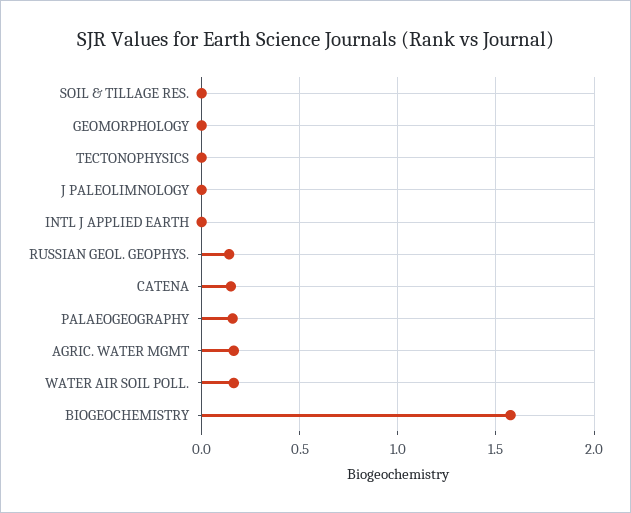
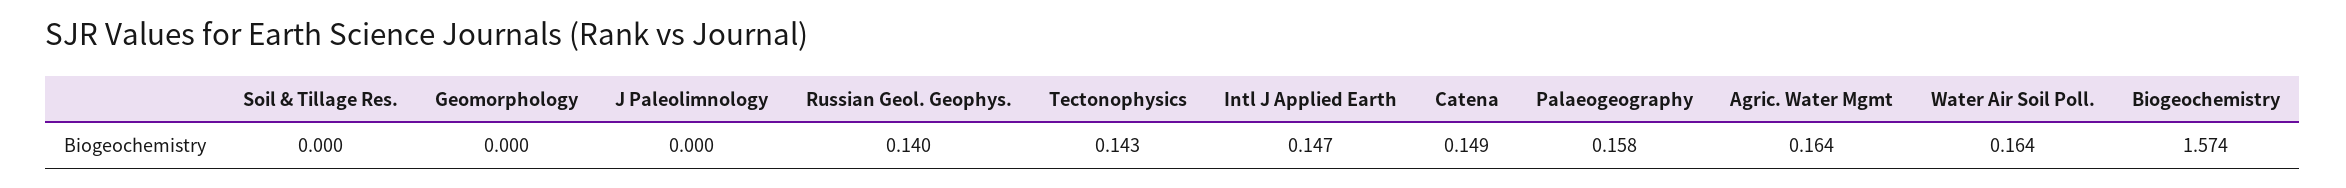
  {
    "SOIL & TILLAGE RES.": 0,
    "GEOMORPHOLOGY": 0,
-   "TECTONOPHYSICS": 0,
+   "TECTONOPHYSICS": 0.143,
    "J PALEOLIMNOLOGY": 0,
-   "INTL J APPLIED EARTH": 0,
+   "INTL J APPLIED EARTH": 0.147,
    "RUSSIAN GEOL. GEOPHYS.": 0.14,
    "CATENA": 0.149,
    "PALAEOGEOGRAPHY": 0.158,
    "AGRIC. WATER MGMT": 0.164,
    "WATER AIR SOIL POLL.": 0.164,
    "BIOGEOCHEMISTRY": 1.574
  }

